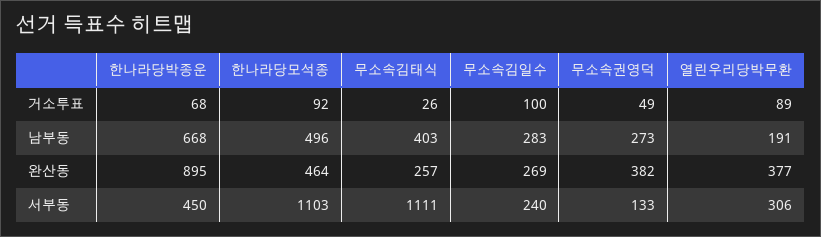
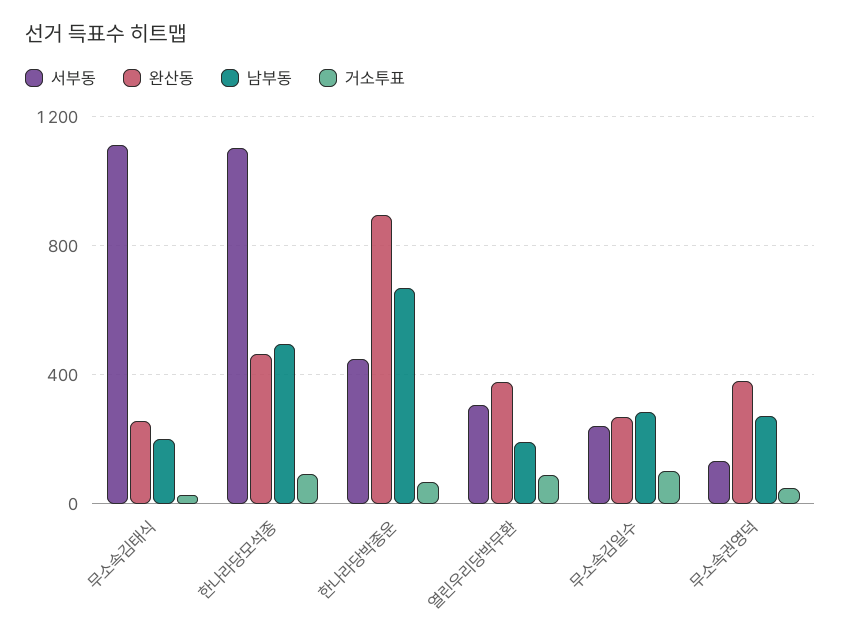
  {
    "거소투표": {
      "한나라당박종운": 68,
      "한나라당모석종": 92,
      "무소속김태식": 26,
      "무소속김일수": 100,
      "무소속권영덕": 49,
      "열린우리당박무환": 89
    },
    "남부동": {
      "한나라당박종운": 668,
      "한나라당모석종": 496,
-     "무소속김태식": 403,
+     "무소속김태식": 200,
      "무소속김일수": 283,
      "무소속권영덕": 273,
      "열린우리당박무환": 191
    },
    "완산동": {
      "한나라당박종운": 895,
      "한나라당모석종": 464,
      "무소속김태식": 257,
      "무소속김일수": 269,
      "무소속권영덕": 382,
      "열린우리당박무환": 377
    },
    "서부동": {
      "한나라당박종운": 450,
      "한나라당모석종": 1103,
      "무소속김태식": 1111,
      "무소속김일수": 240,
      "무소속권영덕": 133,
      "열린우리당박무환": 306
    }
  }

